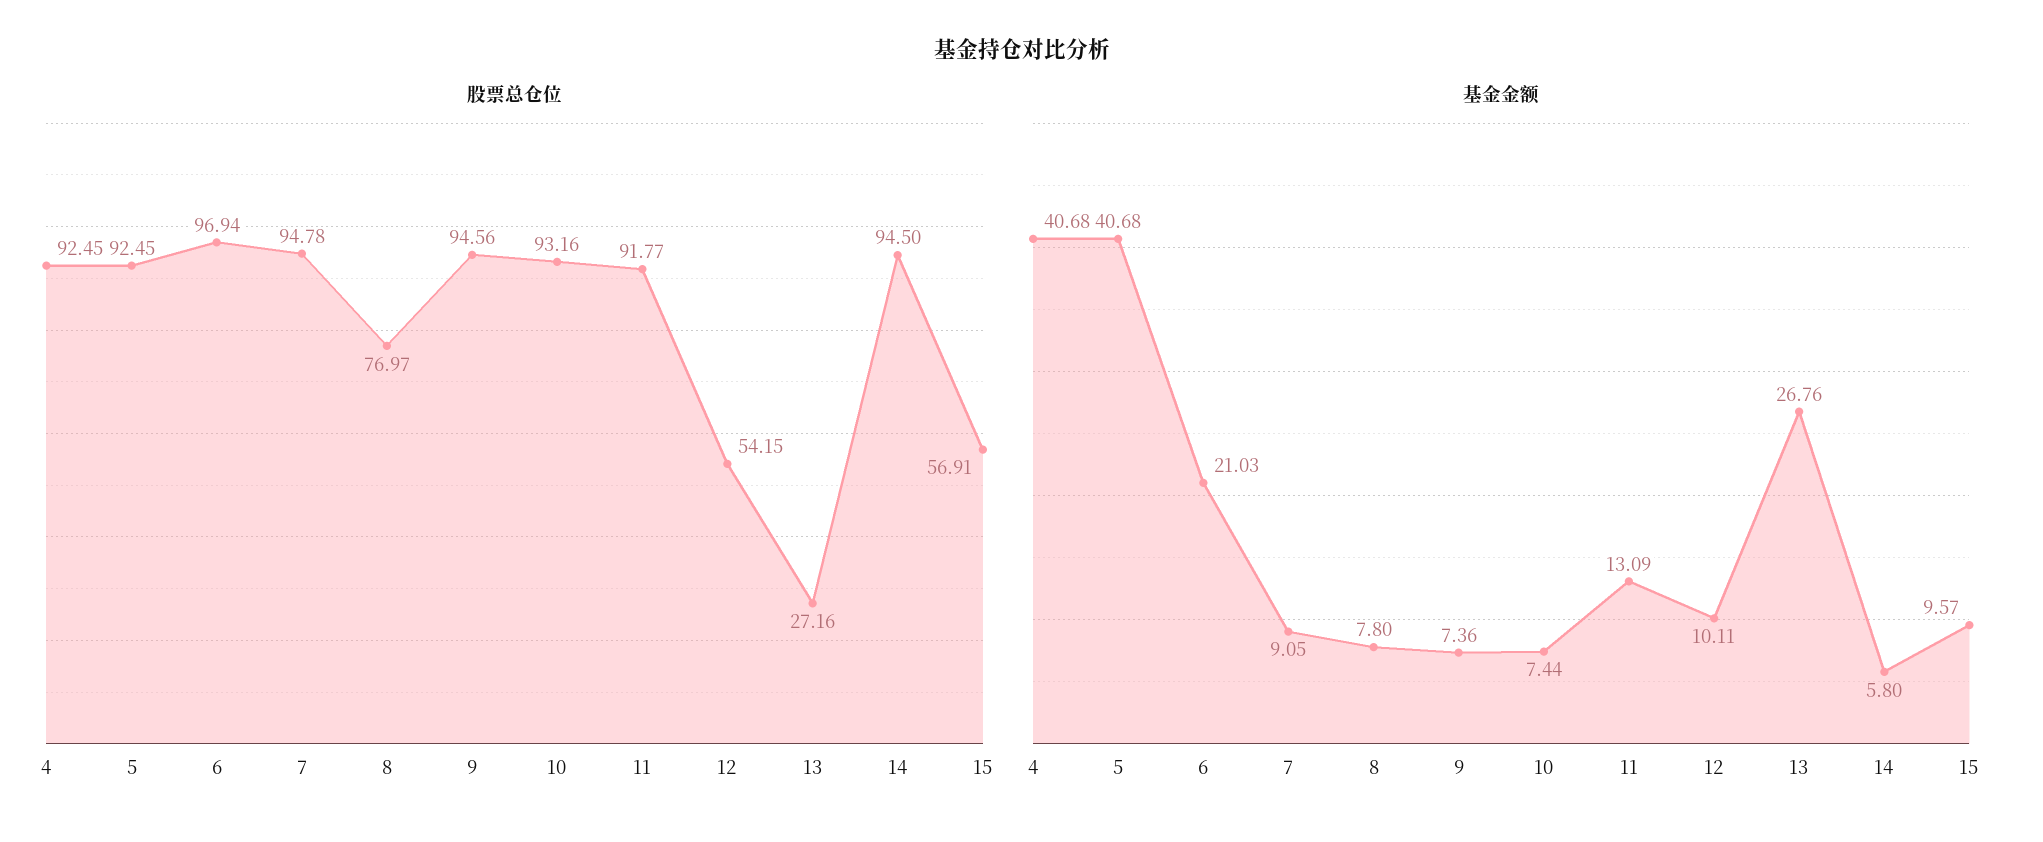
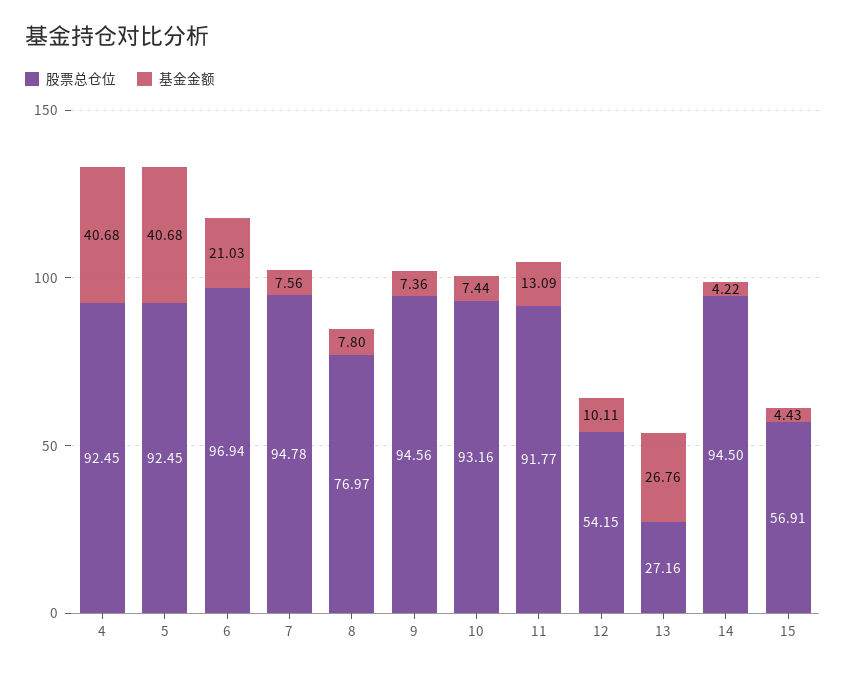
  {
    "股票总仓位": {
      "4": 92.45,
      "5": 92.45,
      "6": 96.94,
      "7": 94.78,
      "8": 76.97,
      "9": 94.56,
      "10": 93.16,
      "11": 91.77,
      "12": 54.15,
      "13": 27.16,
      "14": 94.5,
      "15": 56.91
    },
    "基金金额": {
      "4": 40.68,
      "5": 40.68,
      "6": 21.03,
-     "7": 9.05,
+     "7": 7.56,
      "8": 7.8,
      "9": 7.36,
      "10": 7.44,
      "11": 13.09,
      "12": 10.11,
      "13": 26.76,
-     "14": 5.8,
+     "14": 4.22,
-     "15": 9.57
+     "15": 4.43
    }
  }

